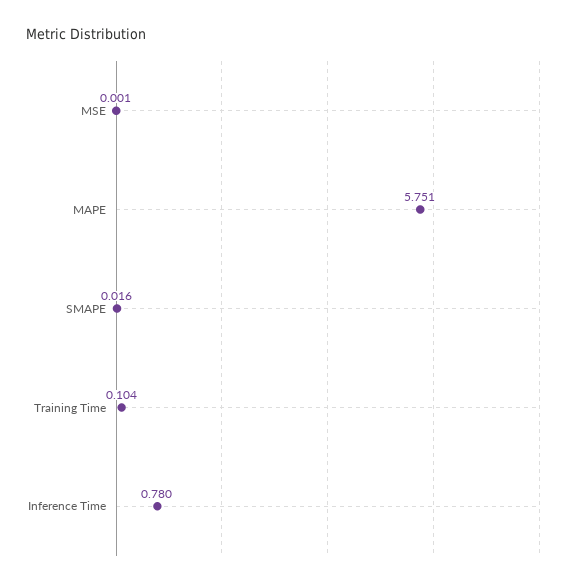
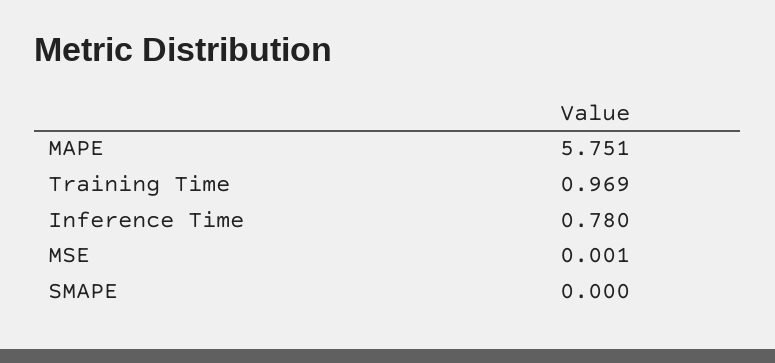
  {
    "MSE": 0.001,
    "MAPE": 5.751,
-   "SMAPE": 0.016,
+   "SMAPE": 0,
-   "Training Time": 0.104,
+   "Training Time": 0.969,
    "Inference Time": 0.78
  }

